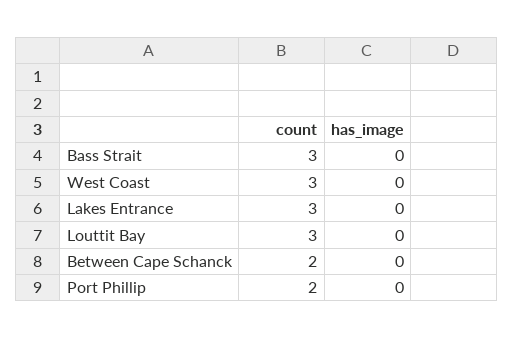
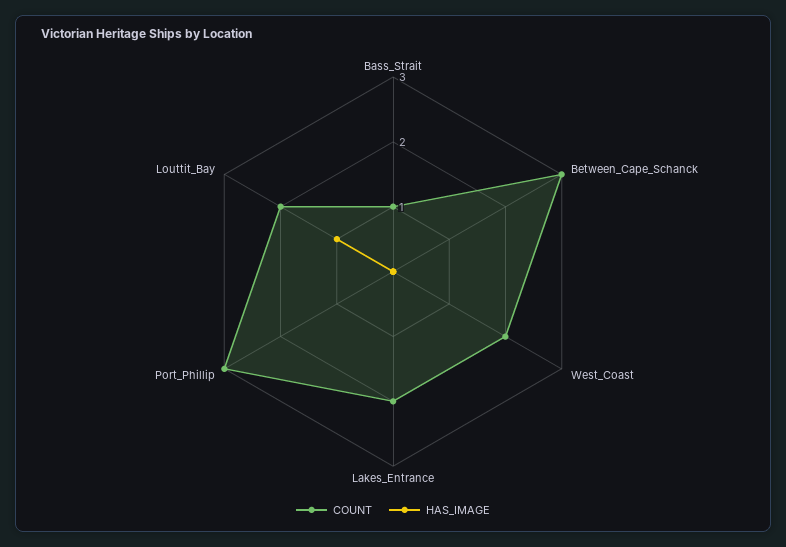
  {
    "count": {
-     "Bass Strait": 3,
+     "Bass Strait": 1,
-     "West Coast": 3,
+     "West Coast": 2,
-     "Lakes Entrance": 3,
+     "Lakes Entrance": 2,
-     "Louttit Bay": 3,
+     "Louttit Bay": 2,
-     "Between Cape Schanck": 2,
+     "Between Cape Schanck": 3,
-     "Port Phillip": 2
+     "Port Phillip": 3
    },
    "has_image": {
      "Bass Strait": 0,
      "West Coast": 0,
      "Lakes Entrance": 0,
-     "Louttit Bay": 0,
+     "Louttit Bay": 1,
      "Between Cape Schanck": 0,
      "Port Phillip": 0
    }
  }

